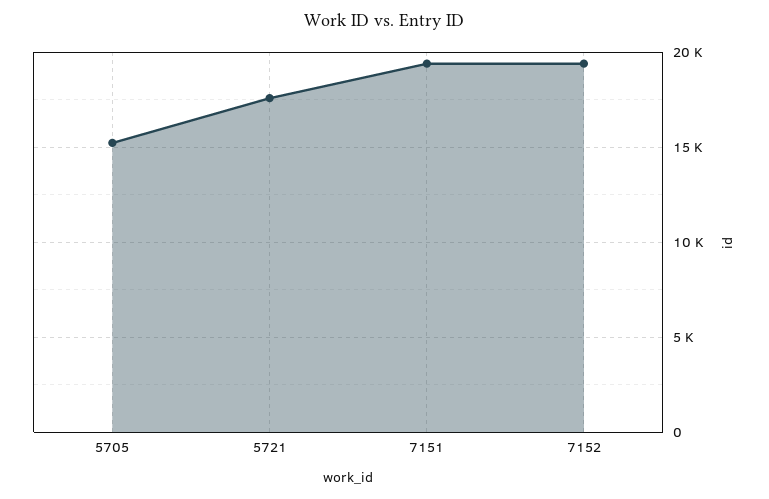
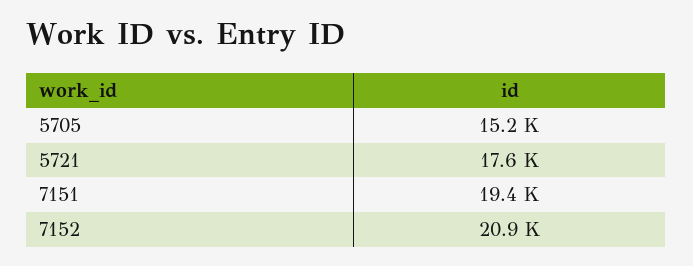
  {
    "5705": 15200,
    "5721": 17600,
    "7151": 19400,
-   "7152": 19500
+   "7152": 20900
  }

